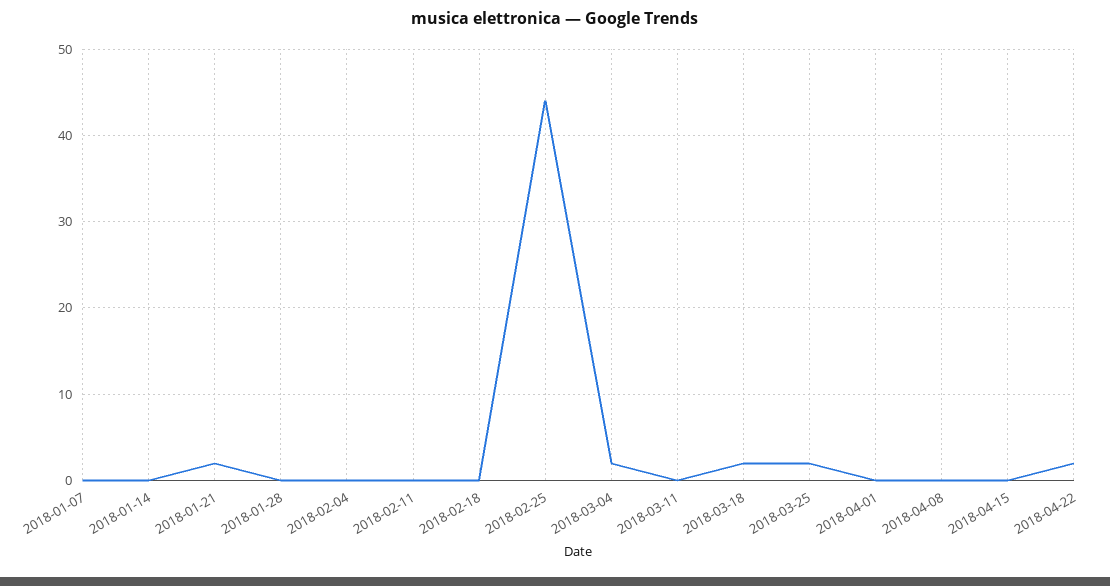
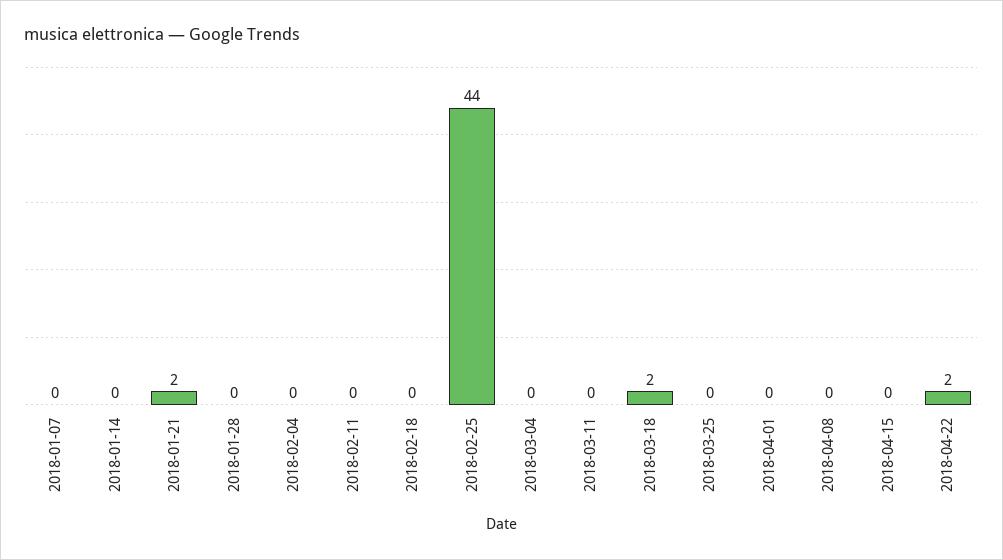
  {
    "2018-01-07": 0,
    "2018-01-14": 0,
    "2018-01-21": 2,
    "2018-01-28": 0,
    "2018-02-04": 0,
    "2018-02-11": 0,
    "2018-02-18": 0,
    "2018-02-25": 44,
-   "2018-03-04": 2,
+   "2018-03-04": 0,
    "2018-03-11": 0,
    "2018-03-18": 2,
-   "2018-03-25": 2,
+   "2018-03-25": 0,
    "2018-04-01": 0,
    "2018-04-08": 0,
    "2018-04-15": 0,
    "2018-04-22": 2
  }

